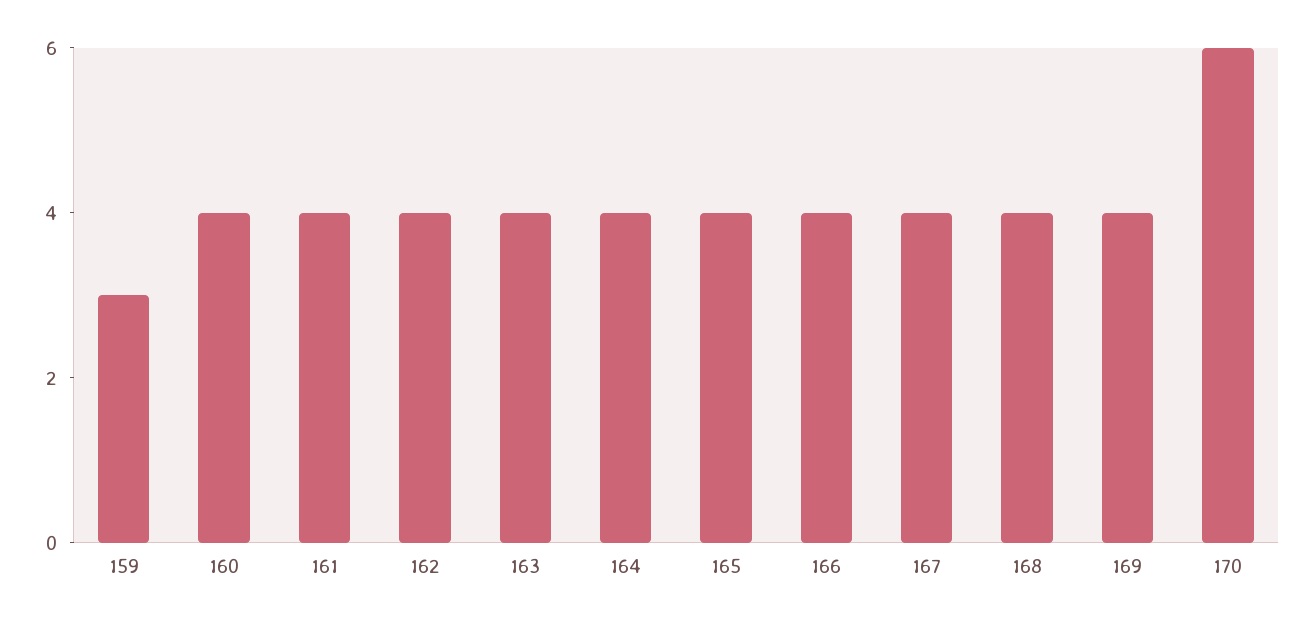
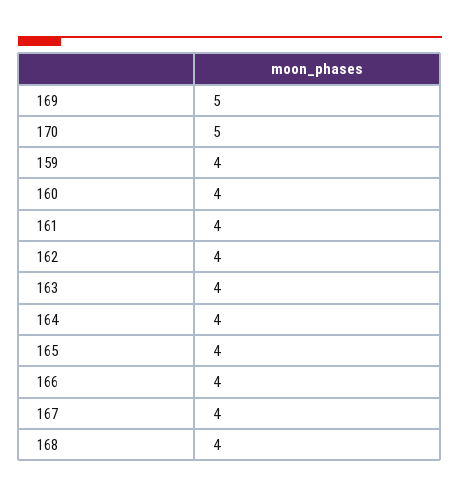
  {
-   "159": 3,
+   "159": 4,
    "160": 4,
    "161": 4,
    "162": 4,
    "163": 4,
    "164": 4,
    "165": 4,
    "166": 4,
    "167": 4,
    "168": 4,
-   "169": 4,
+   "169": 5,
-   "170": 6
+   "170": 5
  }

